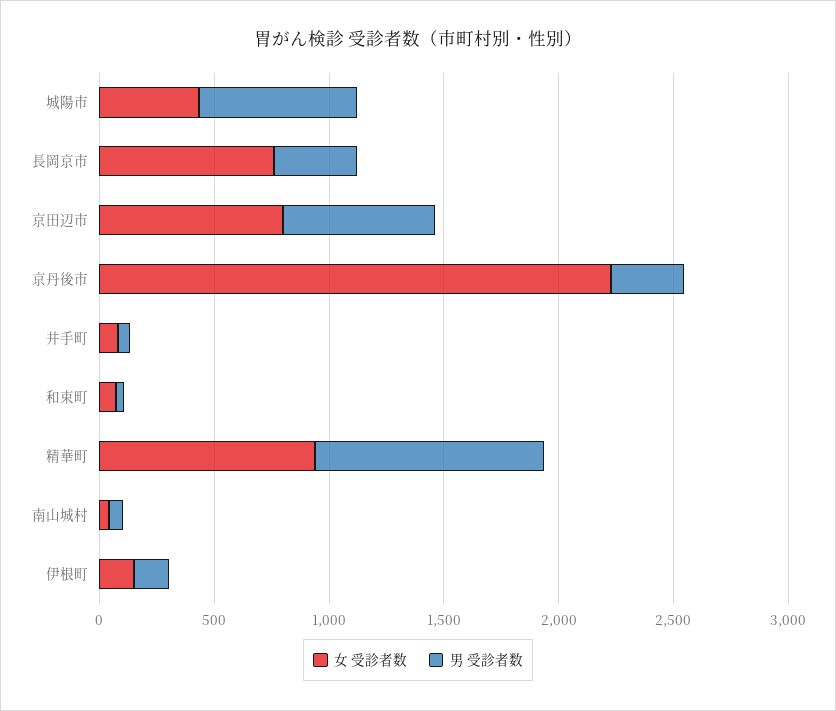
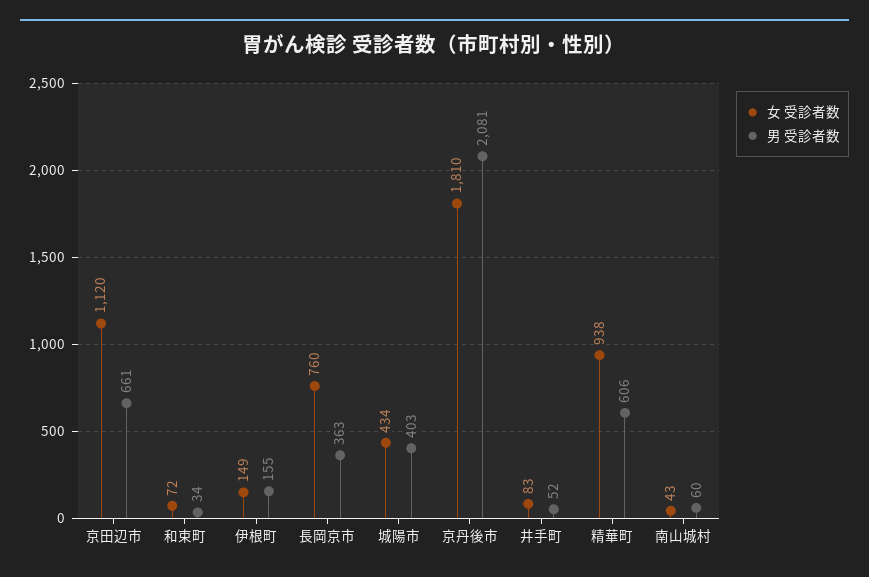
  {
    "女 受診者数": {
      "城陽市": 434,
      "長岡京市": 760,
-     "京田辺市": 800,
+     "京田辺市": 1120,
-     "京丹後市": 2200,
+     "京丹後市": 1810,
      "井手町": 83,
      "和束町": 72,
      "精華町": 938,
      "南山城村": 43,
      "伊根町": 149
    },
    "男 受診者数": {
-     "城陽市": 700,
+     "城陽市": 403,
      "長岡京市": 363,
      "京田辺市": 661,
-     "京丹後市": 300,
+     "京丹後市": 2081,
      "井手町": 52,
      "和束町": 34,
-     "精華町": 1000,
+     "精華町": 606,
      "南山城村": 60,
      "伊根町": 155
    }
  }

